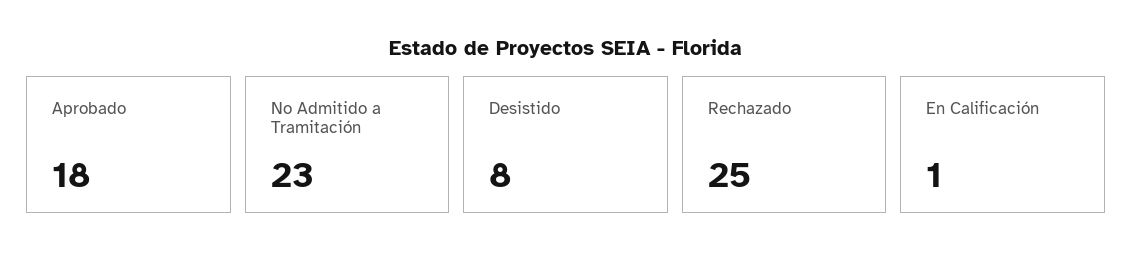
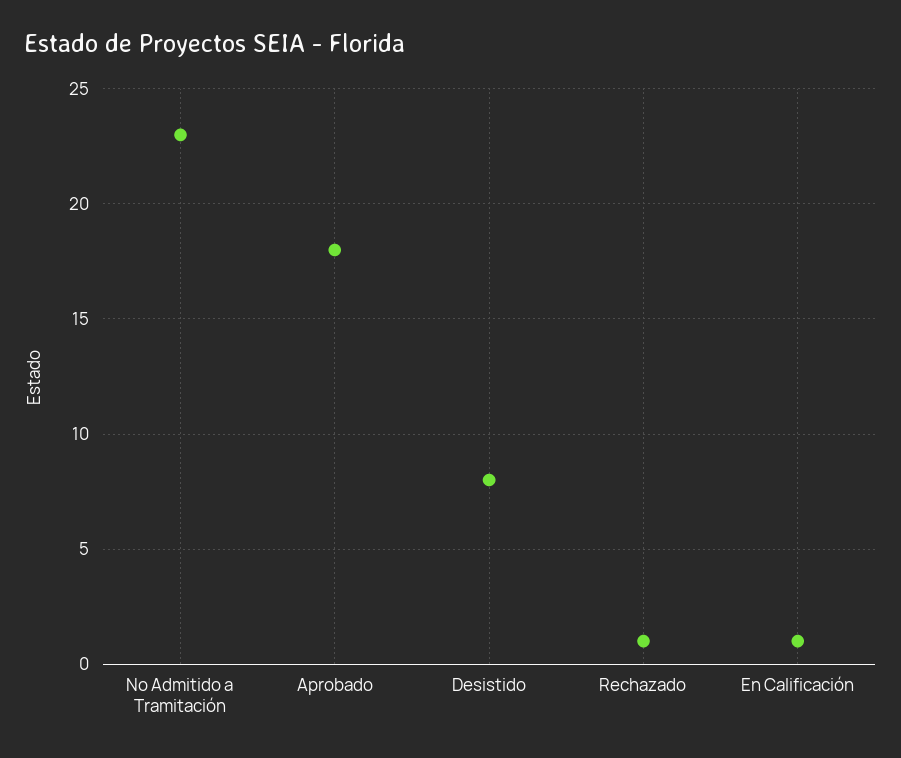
  {
    "Aprobado": 18,
    "No Admitido a Tramitación": 23,
    "Desistido": 8,
-   "Rechazado": 25,
+   "Rechazado": 1,
    "En Calificación": 1
  }

